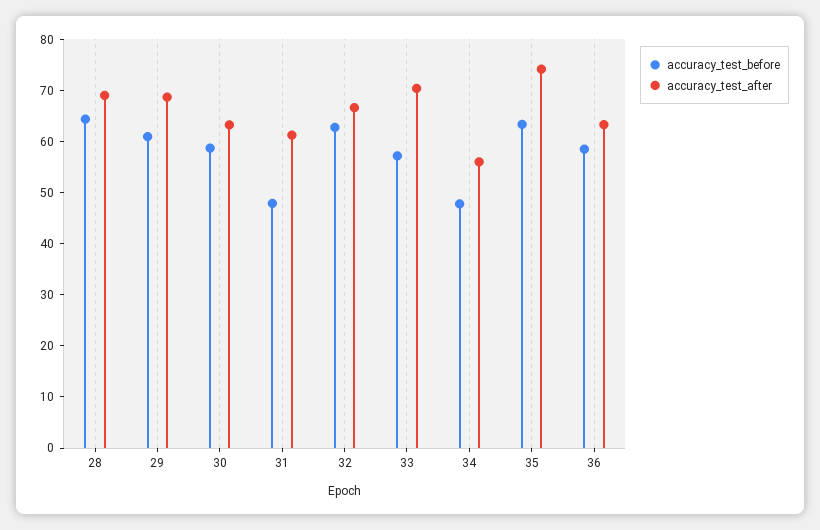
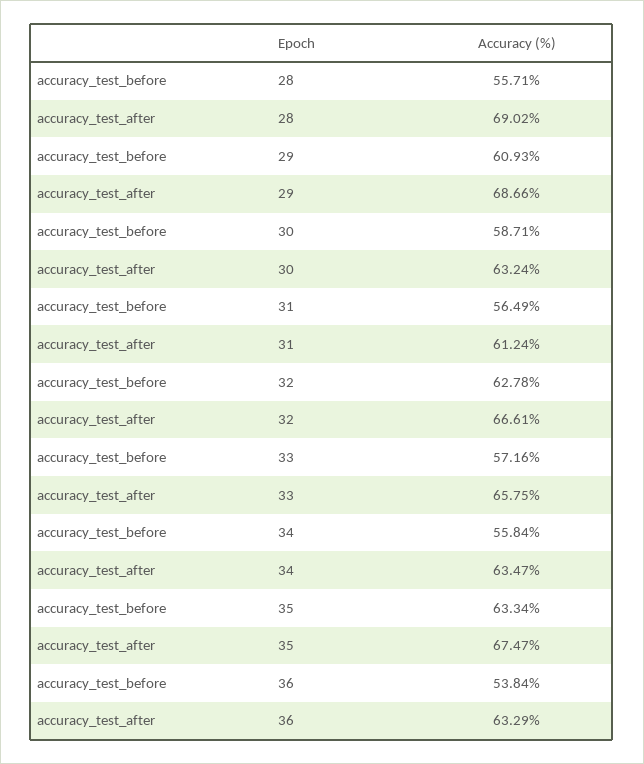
  {
    "accuracy_test_before": {
-     "28": 64,
+     "28": 55.71,
      "29": 60.93,
      "30": 58.71,
-     "31": 48,
+     "31": 56.49,
      "32": 62.78,
      "33": 57.16,
-     "34": 48,
+     "34": 55.84,
      "35": 63.34,
-     "36": 58
+     "36": 53.84
    },
    "accuracy_test_after": {
      "28": 69.02,
      "29": 68.66,
      "30": 63.24,
      "31": 61.24,
      "32": 66.61,
-     "33": 70,
+     "33": 65.75,
-     "34": 56,
+     "34": 63.47,
-     "35": 74,
+     "35": 67.47,
      "36": 63.29
    }
  }

